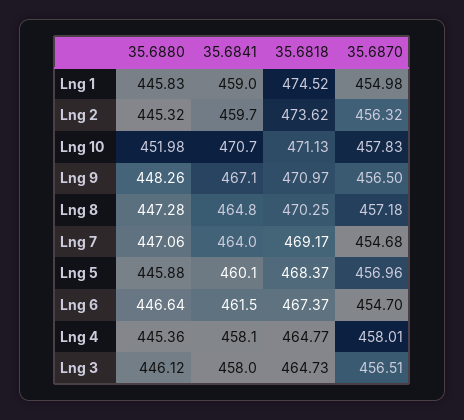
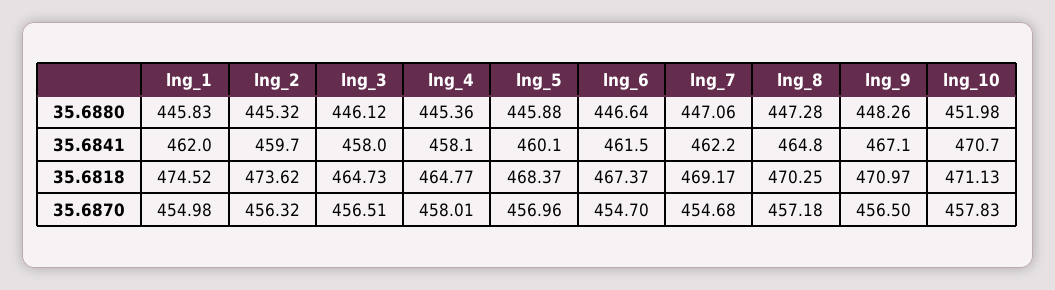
  {
    "35.6880": {
      "Lng 1": 445.83,
      "Lng 2": 445.32,
      "Lng 10": 451.98,
      "Lng 9": 448.26,
      "Lng 8": 447.28,
      "Lng 7": 447.06,
      "Lng 5": 445.88,
      "Lng 6": 446.64,
      "Lng 4": 445.36,
      "Lng 3": 446.12
    },
    "35.6841": {
-     "Lng 1": 459,
+     "Lng 1": 462,
      "Lng 2": 459.7,
      "Lng 10": 470.7,
      "Lng 9": 467.1,
      "Lng 8": 464.8,
-     "Lng 7": 464,
+     "Lng 7": 462.2,
      "Lng 5": 460.1,
      "Lng 6": 461.5,
      "Lng 4": 458.1,
      "Lng 3": 458
    },
    "35.6818": {
      "Lng 1": 474.52,
      "Lng 2": 473.62,
      "Lng 10": 471.13,
      "Lng 9": 470.97,
      "Lng 8": 470.25,
      "Lng 7": 469.17,
      "Lng 5": 468.37,
      "Lng 6": 467.37,
      "Lng 4": 464.77,
      "Lng 3": 464.73
    },
    "35.6870": {
      "Lng 1": 454.98,
      "Lng 2": 456.32,
      "Lng 10": 457.83,
      "Lng 9": 456.5,
      "Lng 8": 457.18,
      "Lng 7": 454.68,
      "Lng 5": 456.96,
      "Lng 6": 454.7,
      "Lng 4": 458.01,
      "Lng 3": 456.51
    }
  }

